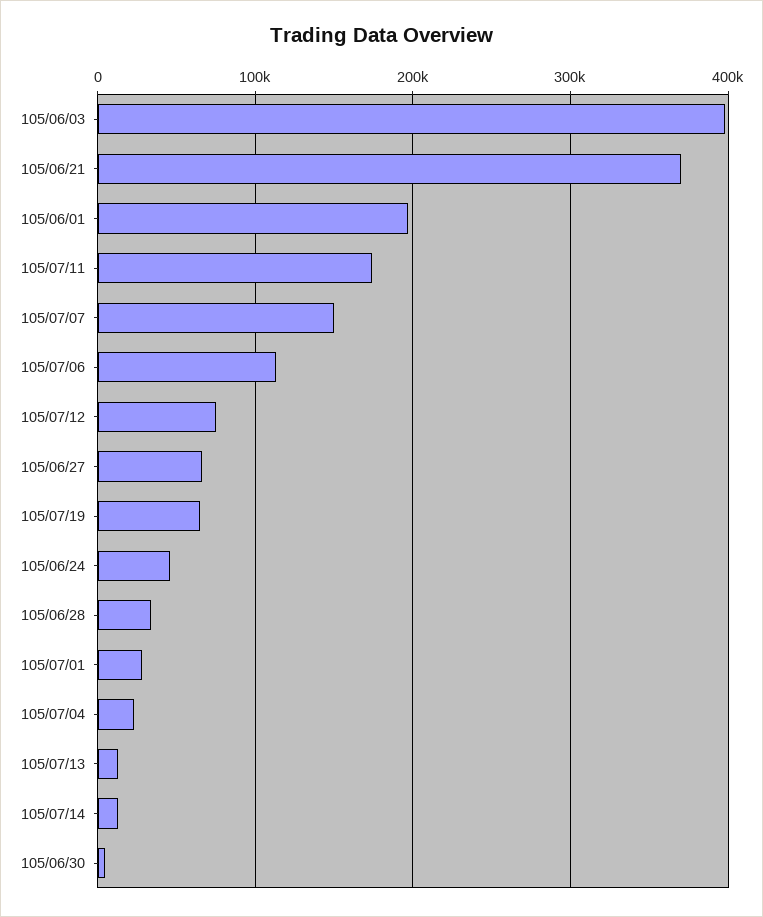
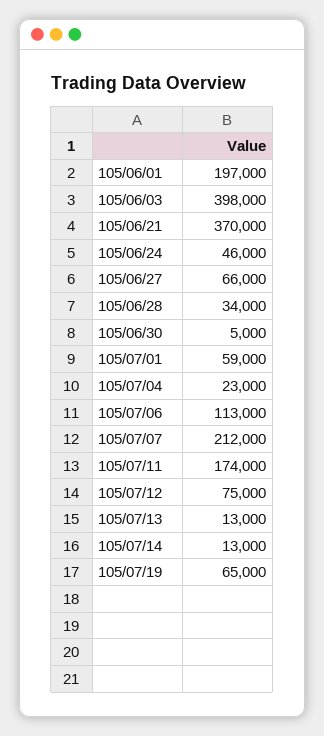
  {
    "105/06/03": 398000,
    "105/06/21": 370000,
    "105/06/01": 197000,
    "105/07/11": 174000,
-   "105/07/07": 150000,
+   "105/07/07": 212000,
    "105/07/06": 113000,
    "105/07/12": 75000,
    "105/06/27": 66000,
    "105/07/19": 65000,
    "105/06/24": 46000,
    "105/06/28": 34000,
-   "105/07/01": 30000,
+   "105/07/01": 59000,
    "105/07/04": 23000,
    "105/07/13": 13000,
    "105/07/14": 13000,
    "105/06/30": 5000
  }

